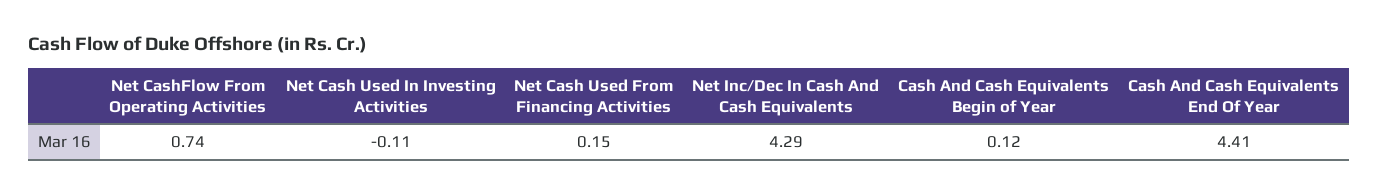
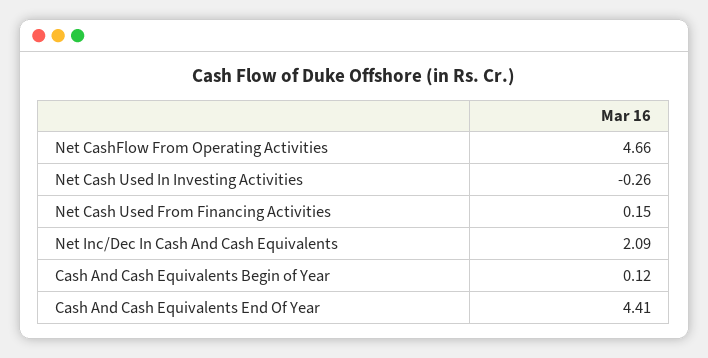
  {
-   "Net CashFlow From Operating Activities": 0.74,
+   "Net CashFlow From Operating Activities": 4.66,
-   "Net Cash Used In Investing Activities": -0.11,
+   "Net Cash Used In Investing Activities": -0.26,
    "Net Cash Used From Financing Activities": 0.15,
-   "Net Inc/Dec In Cash And Cash Equivalents": 4.29,
+   "Net Inc/Dec In Cash And Cash Equivalents": 2.09,
    "Cash And Cash Equivalents Begin of Year": 0.12,
    "Cash And Cash Equivalents End Of Year": 4.41
  }

